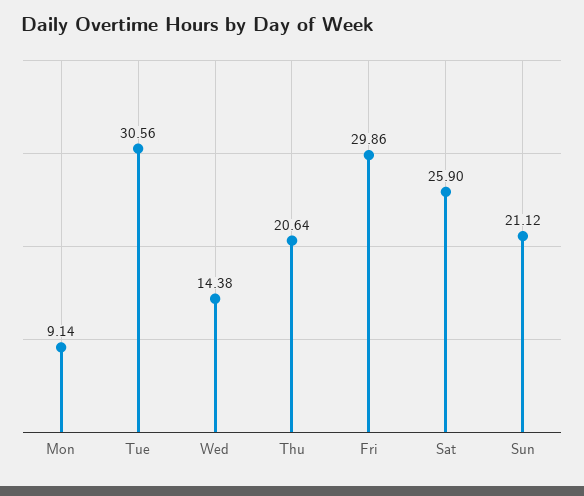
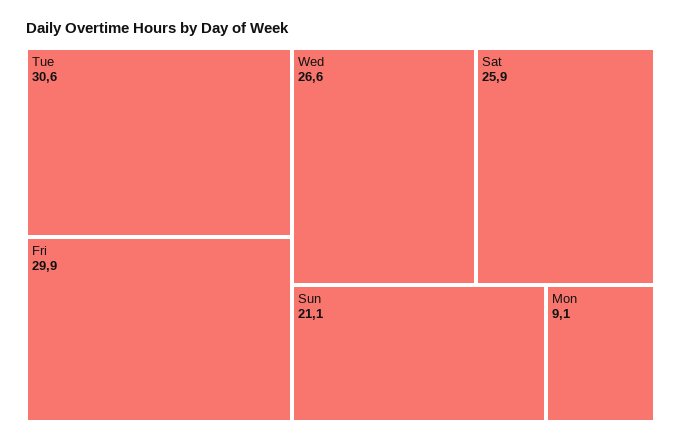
  {
    "Mon": 9.14,
    "Tue": 30.56,
-   "Wed": 14.38,
+   "Wed": 26.6,
-   "Thu": 20.64,
    "Fri": 29.86,
    "Sat": 25.9,
    "Sun": 21.12
  }

